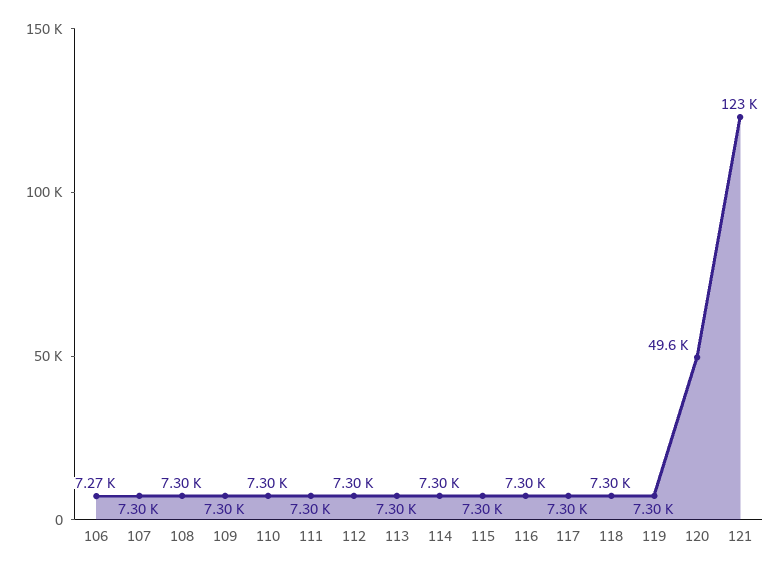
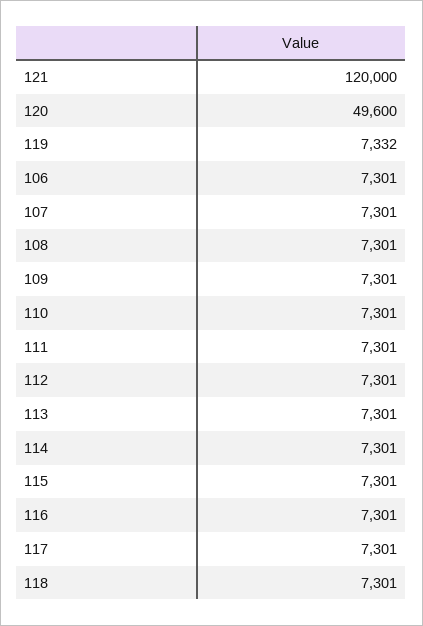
  {
-   "106": 7270,
+   "106": 7301,
    "107": 7301,
    "108": 7301,
    "109": 7301,
    "110": 7301,
    "111": 7301,
    "112": 7301,
    "113": 7301,
    "114": 7301,
    "115": 7301,
    "116": 7301,
    "117": 7301,
    "118": 7301,
-   "119": 7300,
+   "119": 7332,
    "120": 49600,
-   "121": 123000
+   "121": 120000
  }

